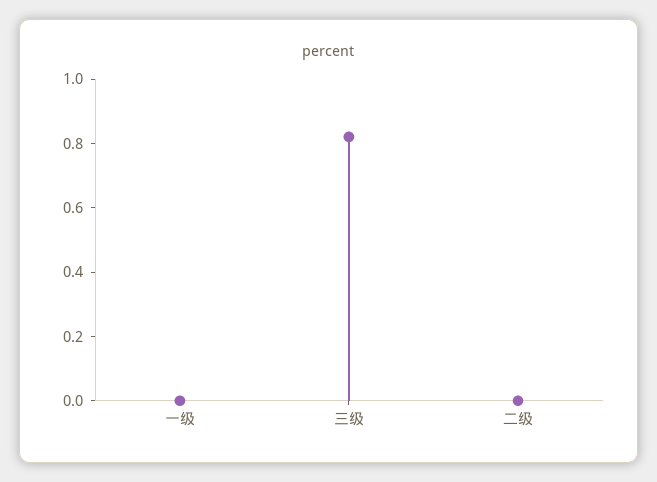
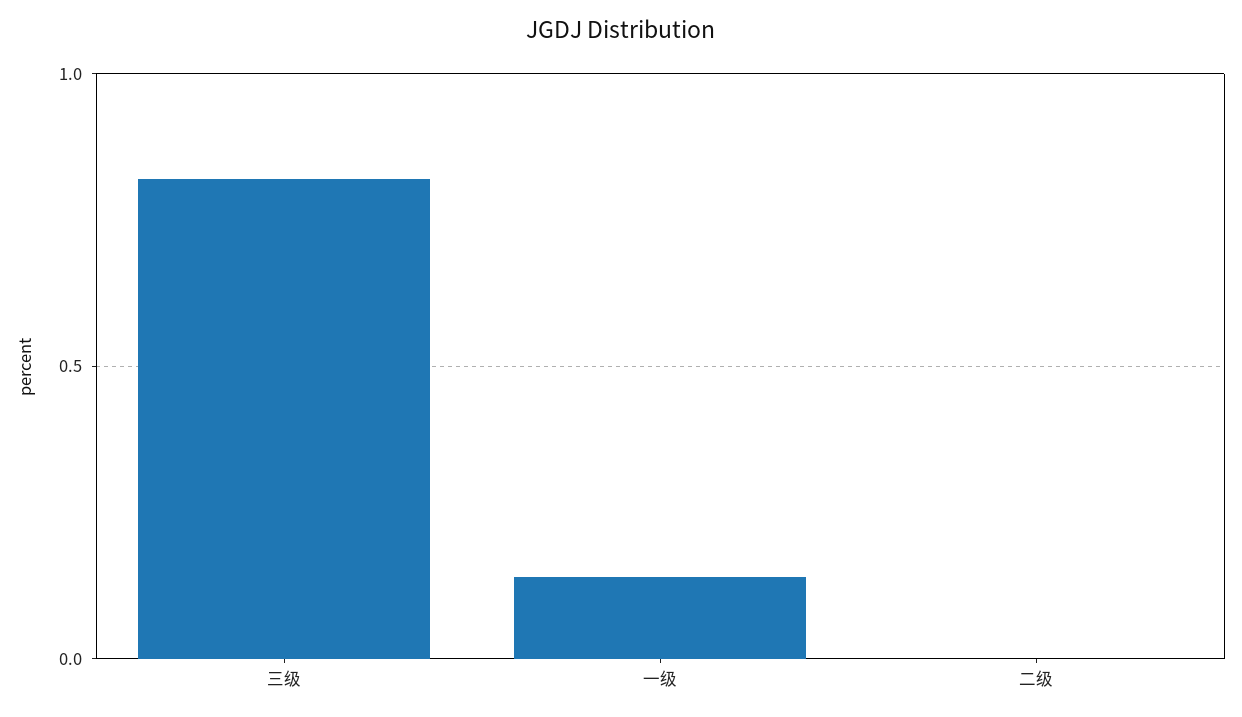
  {
-   "一级": 0,
+   "一级": 0.15,
    "三级": 0.8,
    "二级": 0
  }

